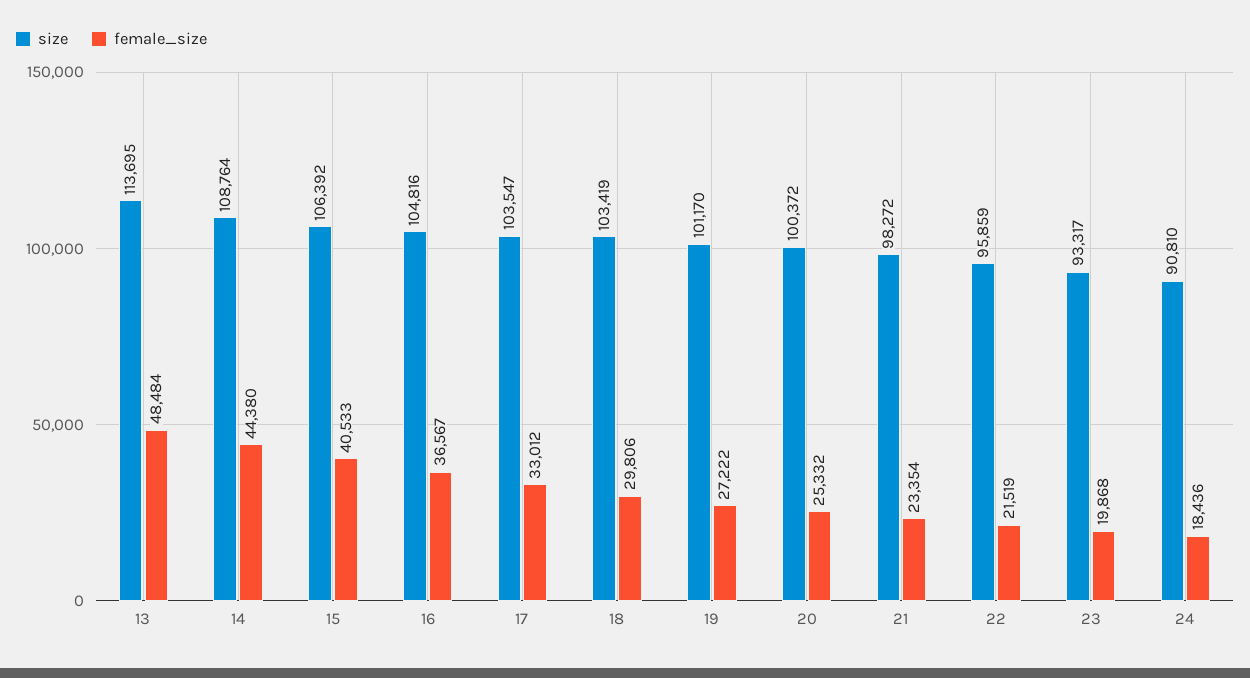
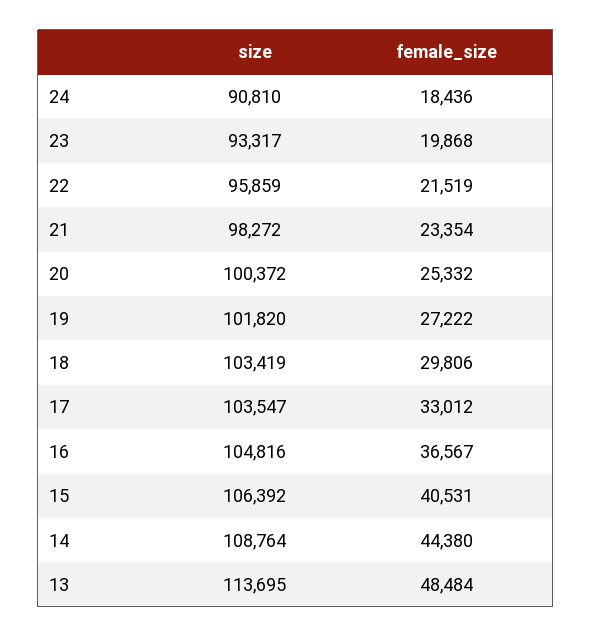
  {
    "size": {
      "13": 113695,
      "14": 108764,
      "15": 106392,
      "16": 104816,
      "17": 103547,
      "18": 103419,
-     "19": 101170,
+     "19": 101820,
      "20": 100372,
      "21": 98272,
      "22": 95859,
      "23": 93317,
      "24": 90810
    },
    "female_size": {
      "13": 48484,
      "14": 44380,
-     "15": 40533,
+     "15": 40531,
      "16": 36567,
      "17": 33012,
      "18": 29806,
      "19": 27222,
      "20": 25332,
      "21": 23354,
      "22": 21519,
      "23": 19868,
      "24": 18436
    }
  }

